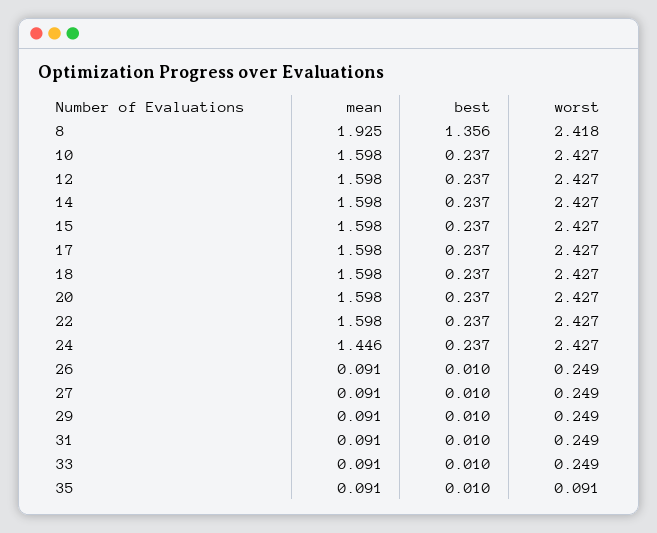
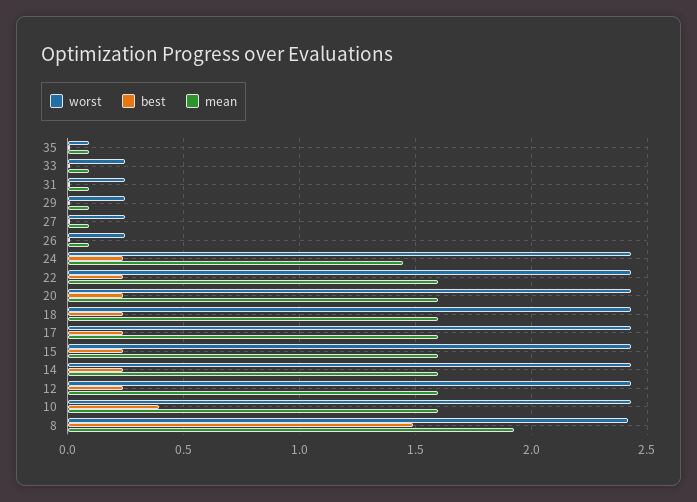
  {
    "mean": {
      "8": 1.925,
      "10": 1.598,
      "12": 1.598,
      "14": 1.598,
      "15": 1.598,
      "17": 1.598,
      "18": 1.598,
      "20": 1.598,
      "22": 1.598,
      "24": 1.446,
      "26": 0.091,
      "27": 0.091,
      "29": 0.091,
      "31": 0.091,
      "33": 0.091,
      "35": 0.091
    },
    "best": {
-     "8": 1.356,
+     "8": 1.5,
-     "10": 0.237,
+     "10": 0.4,
      "12": 0.237,
      "14": 0.237,
      "15": 0.237,
      "17": 0.237,
      "18": 0.237,
      "20": 0.237,
      "22": 0.237,
      "24": 0.237,
      "26": 0.01,
      "27": 0.01,
      "29": 0.01,
      "31": 0.01,
      "33": 0.01,
      "35": 0.01
    },
    "worst": {
      "8": 2.418,
      "10": 2.427,
      "12": 2.427,
      "14": 2.427,
      "15": 2.427,
      "17": 2.427,
      "18": 2.427,
      "20": 2.427,
      "22": 2.427,
      "24": 2.427,
      "26": 0.249,
      "27": 0.249,
      "29": 0.249,
      "31": 0.249,
      "33": 0.249,
      "35": 0.091
    }
  }

